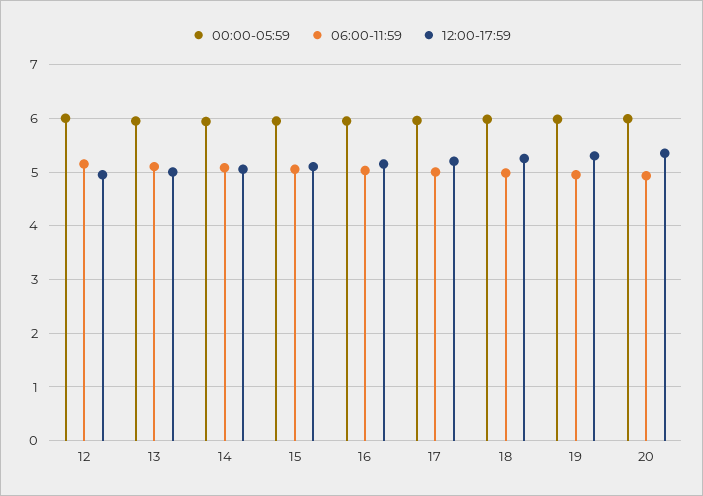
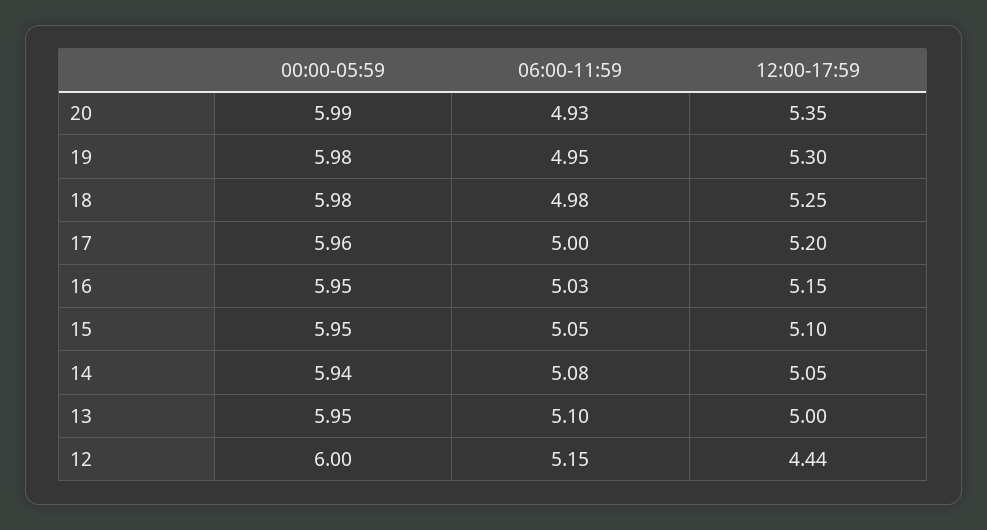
  {
    "00:00-05:59": {
      "12": 6,
      "13": 5.95,
      "14": 5.94,
      "15": 5.95,
      "16": 5.95,
      "17": 5.96,
      "18": 5.98,
      "19": 5.98,
      "20": 5.99
    },
    "06:00-11:59": {
      "12": 5.15,
      "13": 5.1,
      "14": 5.08,
      "15": 5.05,
      "16": 5.03,
      "17": 5,
      "18": 4.98,
      "19": 4.95,
      "20": 4.93
    },
    "12:00-17:59": {
-     "12": 5,
+     "12": 4.44,
      "13": 5,
      "14": 5.05,
      "15": 5.1,
      "16": 5.15,
      "17": 5.2,
      "18": 5.25,
      "19": 5.3,
      "20": 5.35
    }
  }

